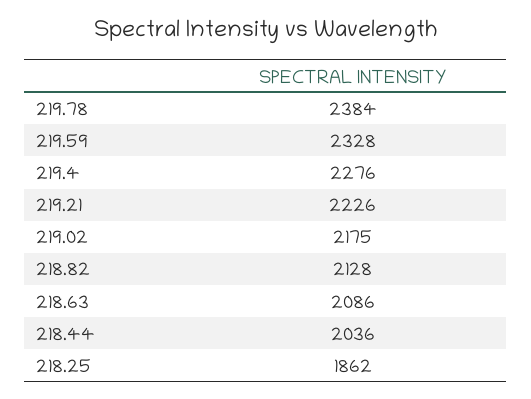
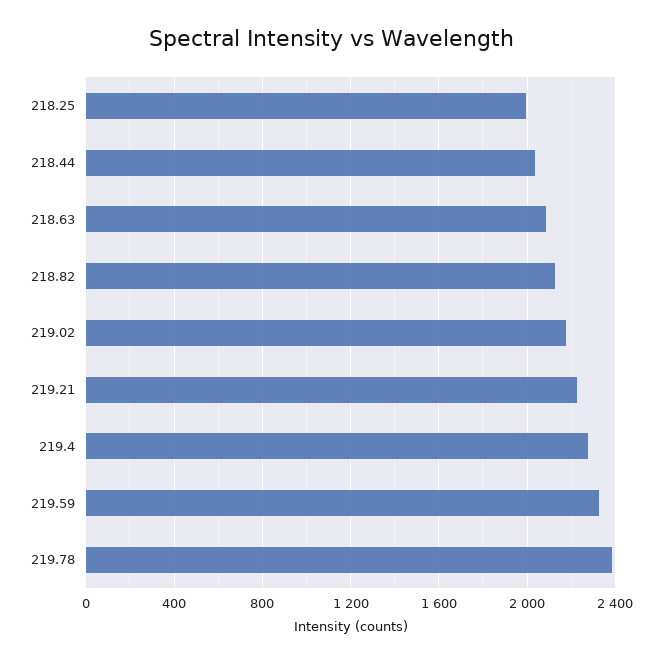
  {
    "219.78": 2384,
    "219.59": 2328,
    "219.4": 2276,
    "219.21": 2226,
    "219.02": 2175,
    "218.82": 2128,
    "218.63": 2086,
    "218.44": 2036,
-   "218.25": 1862
+   "218.25": 2000
  }

